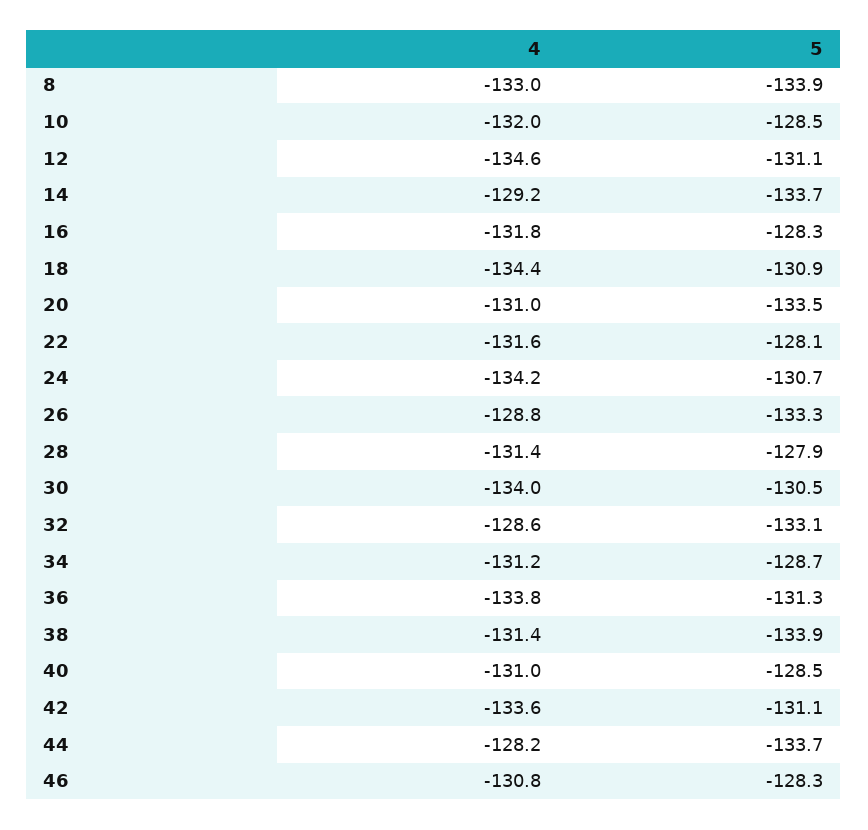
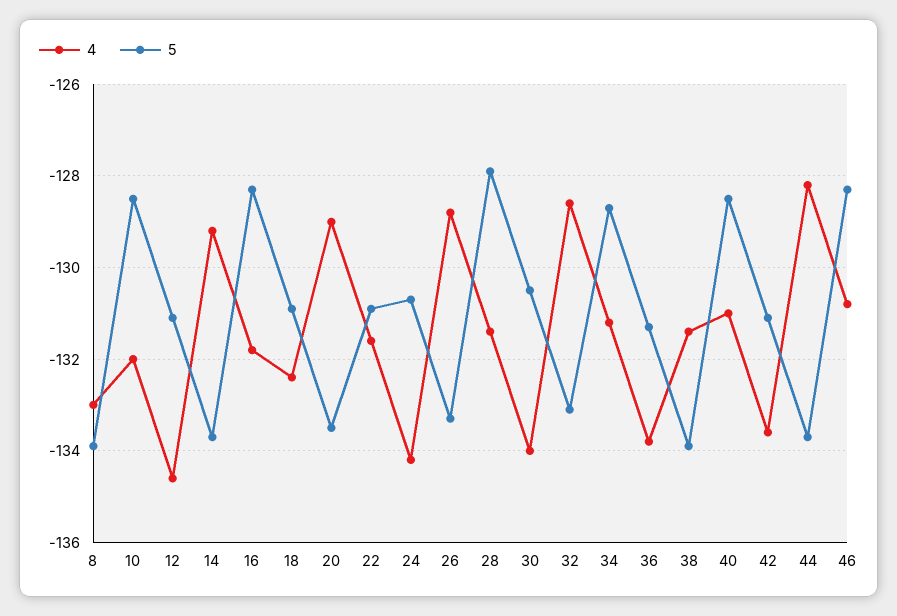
  {
    "4": {
      "8": -133,
      "10": -132,
      "12": -134.6,
      "14": -129.2,
      "16": -131.8,
-     "18": -134.4,
+     "18": -132.5,
-     "20": -131,
+     "20": -129,
      "22": -131.6,
      "24": -134.2,
      "26": -128.8,
      "28": -131.4,
      "30": -134,
      "32": -128.6,
      "34": -131.2,
      "36": -133.8,
      "38": -131.4,
      "40": -131,
      "42": -133.6,
      "44": -128.2,
      "46": -130.8
    },
    "5": {
      "8": -133.9,
      "10": -128.5,
      "12": -131.1,
      "14": -133.7,
      "16": -128.3,
      "18": -130.9,
      "20": -133.5,
-     "22": -128.1,
+     "22": -131,
      "24": -130.7,
      "26": -133.3,
      "28": -127.9,
      "30": -130.5,
      "32": -133.1,
      "34": -128.7,
      "36": -131.3,
      "38": -133.9,
      "40": -128.5,
      "42": -131.1,
      "44": -133.7,
      "46": -128.3
    }
  }

